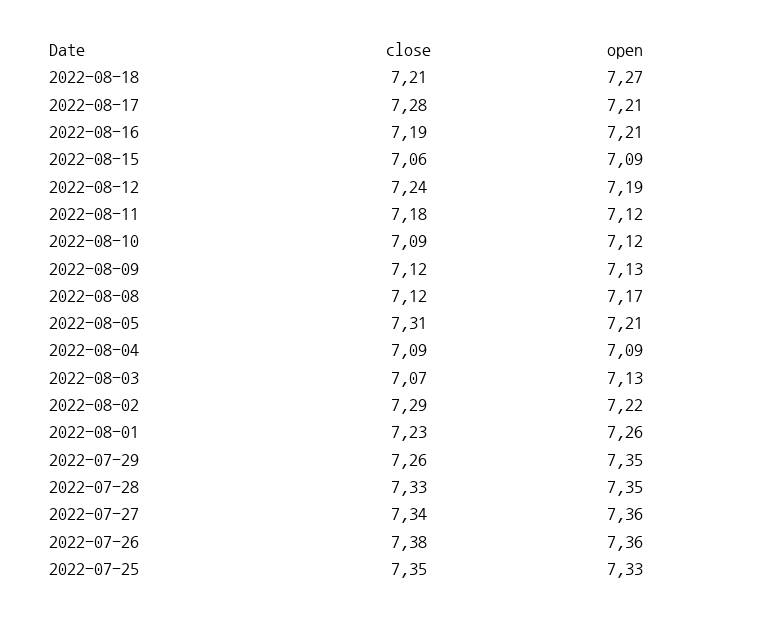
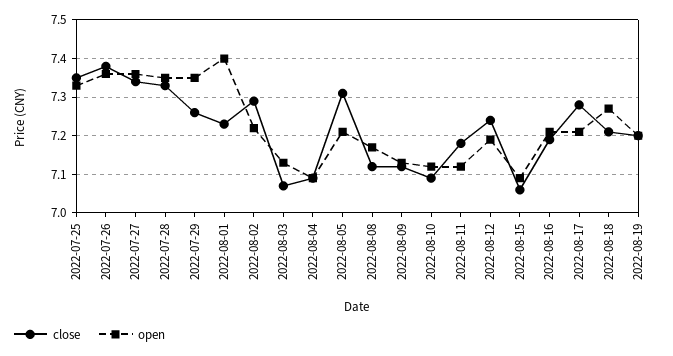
  {
    "close": {
      "2022-08-18": 7.21,
      "2022-08-17": 7.28,
      "2022-08-16": 7.19,
      "2022-08-15": 7.06,
      "2022-08-12": 7.24,
      "2022-08-11": 7.18,
      "2022-08-10": 7.09,
      "2022-08-09": 7.12,
      "2022-08-08": 7.12,
      "2022-08-05": 7.31,
      "2022-08-04": 7.09,
      "2022-08-03": 7.07,
      "2022-08-02": 7.29,
      "2022-08-01": 7.23,
      "2022-07-29": 7.26,
      "2022-07-28": 7.33,
      "2022-07-27": 7.34,
      "2022-07-26": 7.38,
-     "2022-07-25": 7.35
+     "2022-07-25": 7.35,
+     "2022-08-19": 7.2
    },
    "open": {
      "2022-08-18": 7.27,
      "2022-08-17": 7.21,
      "2022-08-16": 7.21,
      "2022-08-15": 7.09,
      "2022-08-12": 7.19,
      "2022-08-11": 7.12,
      "2022-08-10": 7.12,
      "2022-08-09": 7.13,
      "2022-08-08": 7.17,
      "2022-08-05": 7.21,
      "2022-08-04": 7.09,
      "2022-08-03": 7.13,
      "2022-08-02": 7.22,
-     "2022-08-01": 7.26,
+     "2022-08-01": 7.4,
      "2022-07-29": 7.35,
      "2022-07-28": 7.35,
      "2022-07-27": 7.36,
      "2022-07-26": 7.36,
-     "2022-07-25": 7.33
+     "2022-07-25": 7.33,
+     "2022-08-19": 7.2
    }
  }

